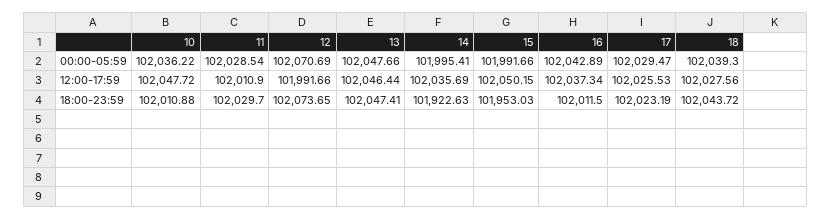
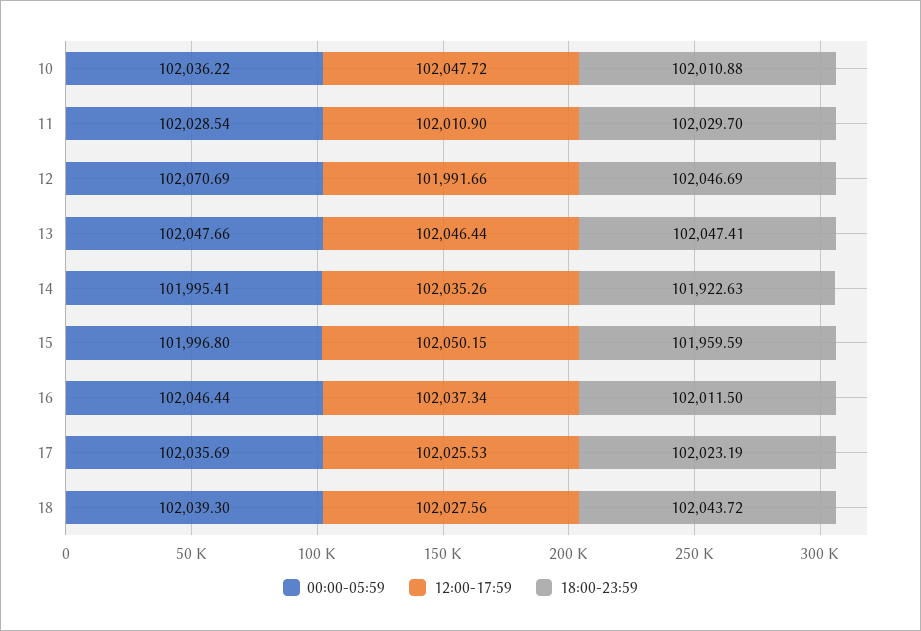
  {
    "00:00-05:59": {
      "10": 102036.22,
      "11": 102028.54,
      "12": 102070.69,
      "13": 102047.66,
      "14": 101995.41,
-     "15": 101991.66,
+     "15": 101996.8,
-     "16": 102042.89,
+     "16": 102046.44,
-     "17": 102029.47,
+     "17": 102035.69,
      "18": 102039.3
    },
    "12:00-17:59": {
      "10": 102047.72,
      "11": 102010.9,
      "12": 101991.66,
      "13": 102046.44,
-     "14": 102035.69,
+     "14": 102035.26,
      "15": 102050.15,
      "16": 102037.34,
      "17": 102025.53,
      "18": 102027.56
    },
    "18:00-23:59": {
      "10": 102010.88,
      "11": 102029.7,
-     "12": 102073.65,
+     "12": 102046.69,
      "13": 102047.41,
      "14": 101922.63,
-     "15": 101953.03,
+     "15": 101959.59,
      "16": 102011.5,
      "17": 102023.19,
      "18": 102043.72
    }
  }

